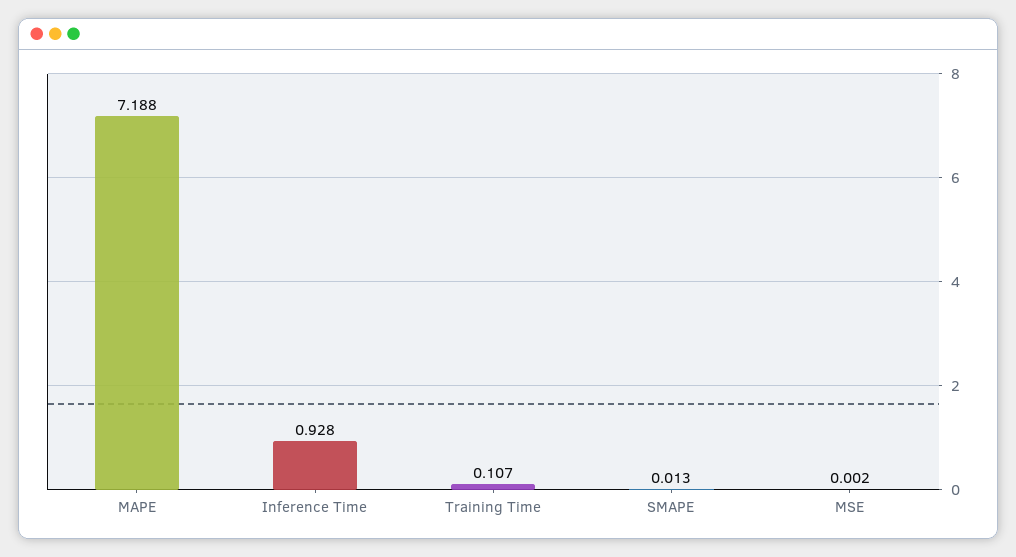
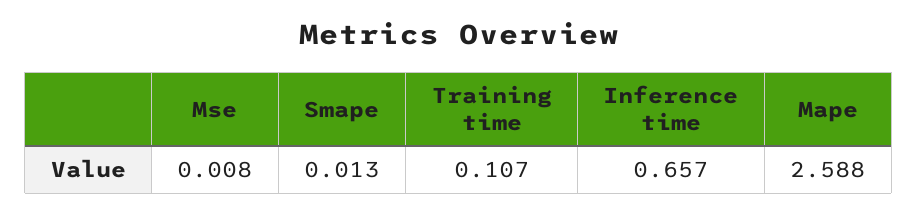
  {
-   "MAPE": 7.188,
+   "MAPE": 2.588,
-   "Inference Time": 0.928,
+   "Inference Time": 0.657,
    "Training Time": 0.107,
    "SMAPE": 0.013,
-   "MSE": 0.002
+   "MSE": 0.008
  }

